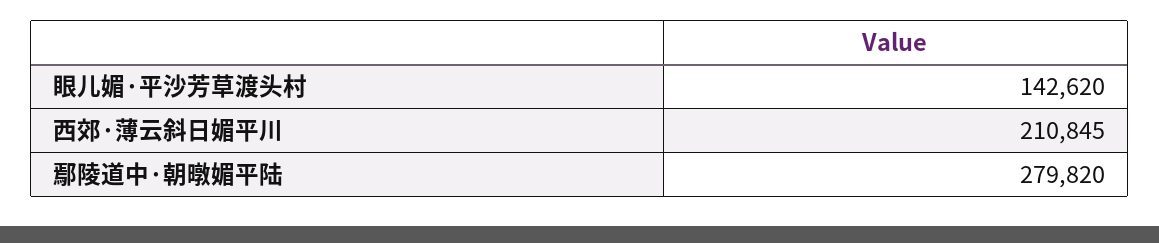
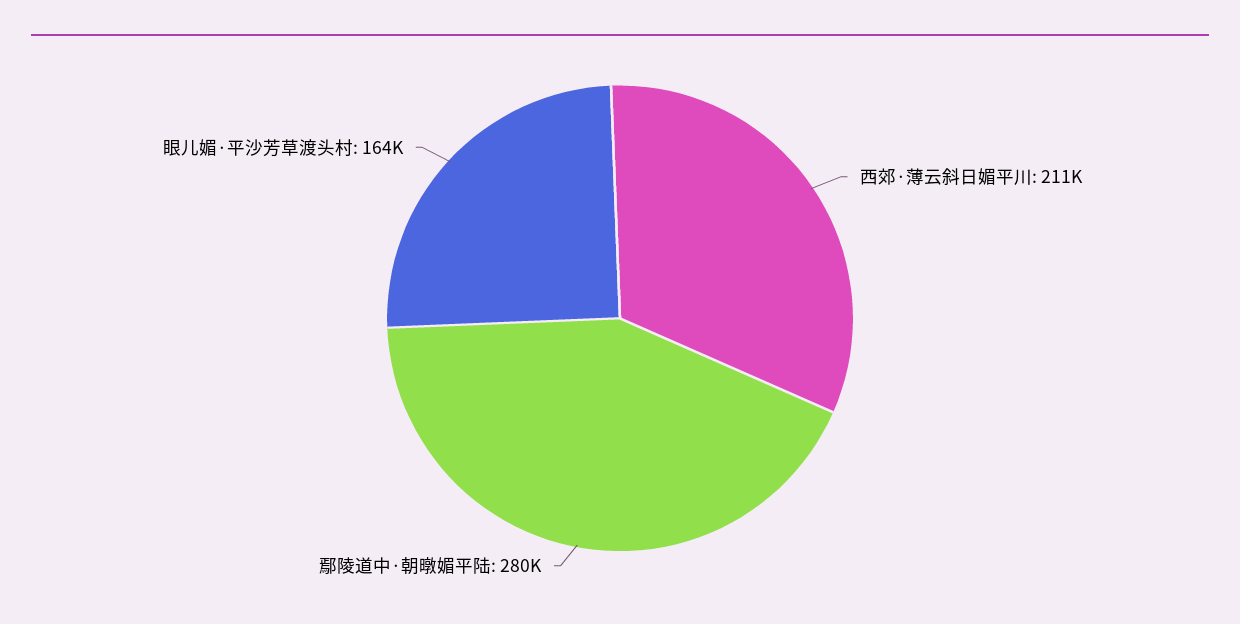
  {
-   "眼儿媚·平沙芳草渡头村": 142620,
+   "眼儿媚·平沙芳草渡头村": 164000,
    "西郊·薄云斜日媚平川": 210845,
    "鄢陵道中·朝暾媚平陆": 279820
  }

